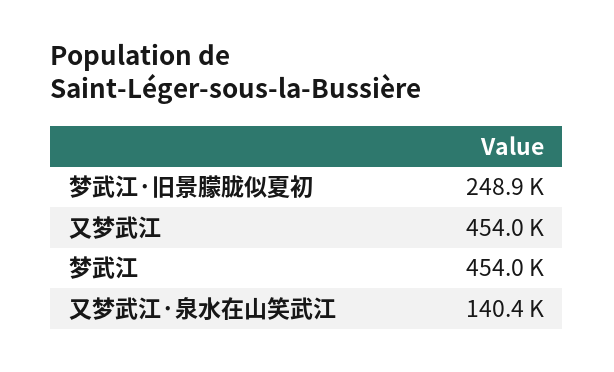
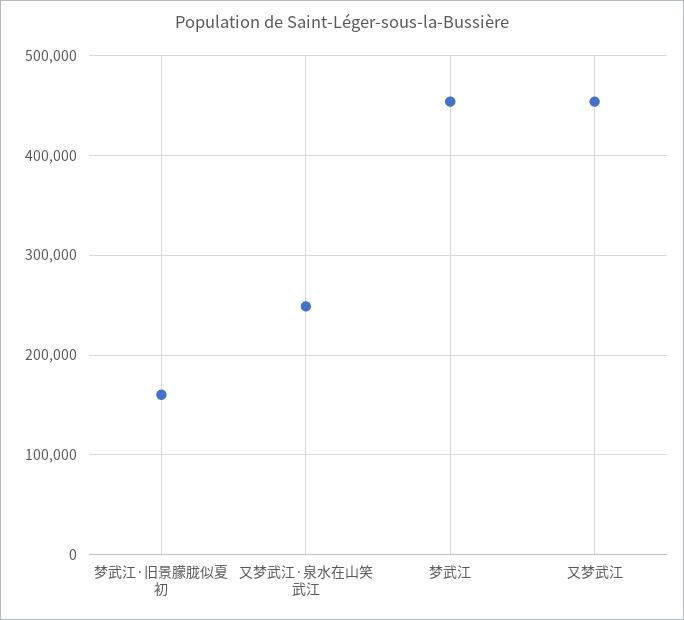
  {
-   "梦武江·旧景朦胧似夏初": 248900,
+   "梦武江·旧景朦胧似夏初": 160000,
    "又梦武江": 454000,
    "梦武江": 454000,
-   "又梦武江·泉水在山笑武江": 140400
+   "又梦武江·泉水在山笑武江": 250000
  }

